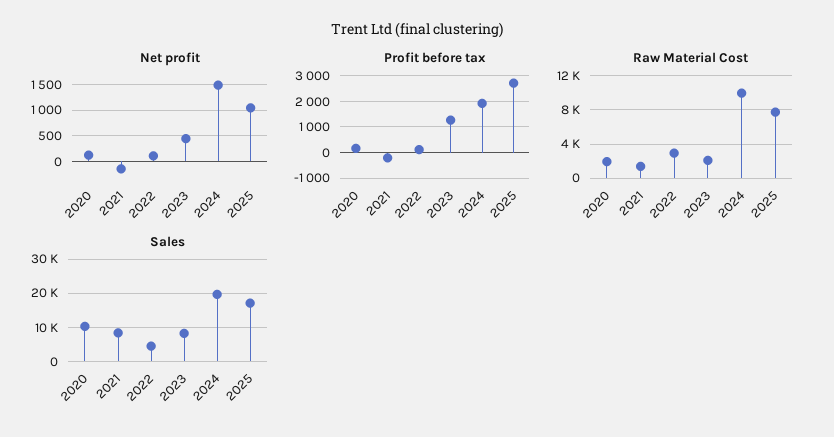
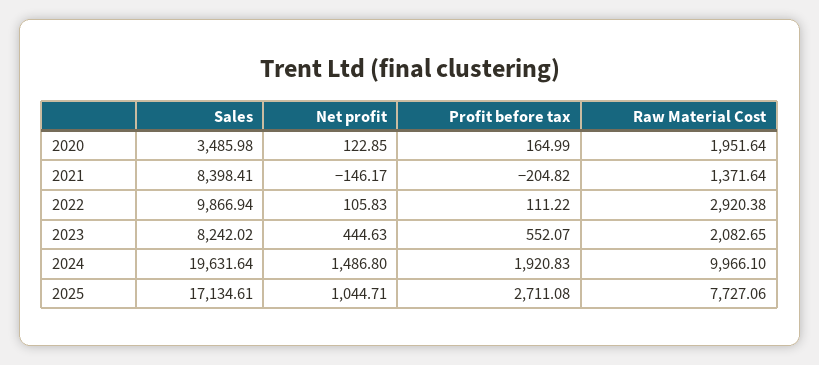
  {
    "Net profit": {
      "2020": 122.85,
      "2021": -146.17,
      "2022": 105.83,
      "2023": 444.63,
      "2024": 1486.8,
      "2025": 1044.71
    },
    "Profit before tax": {
      "2020": 164.99,
      "2021": -204.82,
      "2022": 111.22,
-     "2023": 1250,
+     "2023": 552.07,
      "2024": 1920.83,
      "2025": 2711.08
    },
    "Raw Material Cost": {
      "2020": 1951.64,
      "2021": 1371.64,
      "2022": 2920.38,
      "2023": 2082.65,
      "2024": 9966.1,
      "2025": 7727.06
    },
    "Sales": {
-     "2020": 10000,
+     "2020": 3485.98,
      "2021": 8398.41,
-     "2022": 4000,
+     "2022": 9866.94,
      "2023": 8242.02,
      "2024": 19631.64,
      "2025": 17134.61
    }
  }

